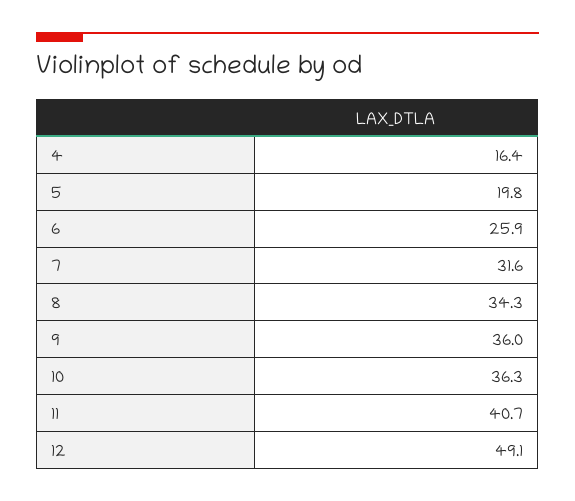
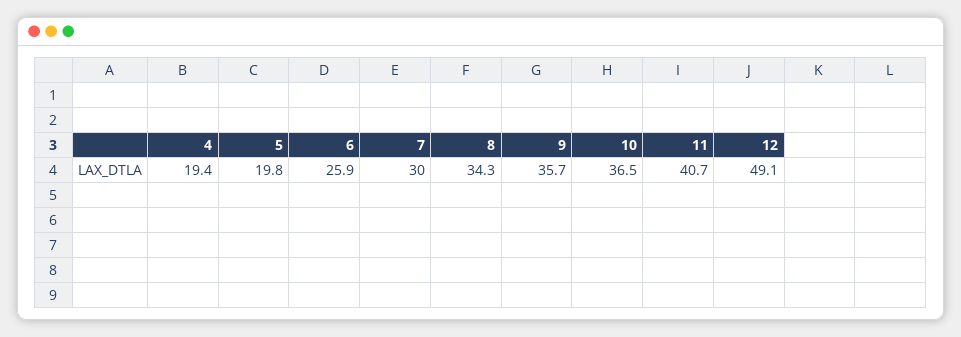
  {
-   "4": 16.4,
+   "4": 19.4,
    "5": 19.8,
    "6": 25.9,
-   "7": 31.6,
+   "7": 30,
    "8": 34.3,
-   "9": 36,
+   "9": 35.7,
-   "10": 36.3,
+   "10": 36.5,
    "11": 40.7,
    "12": 49.1
  }

